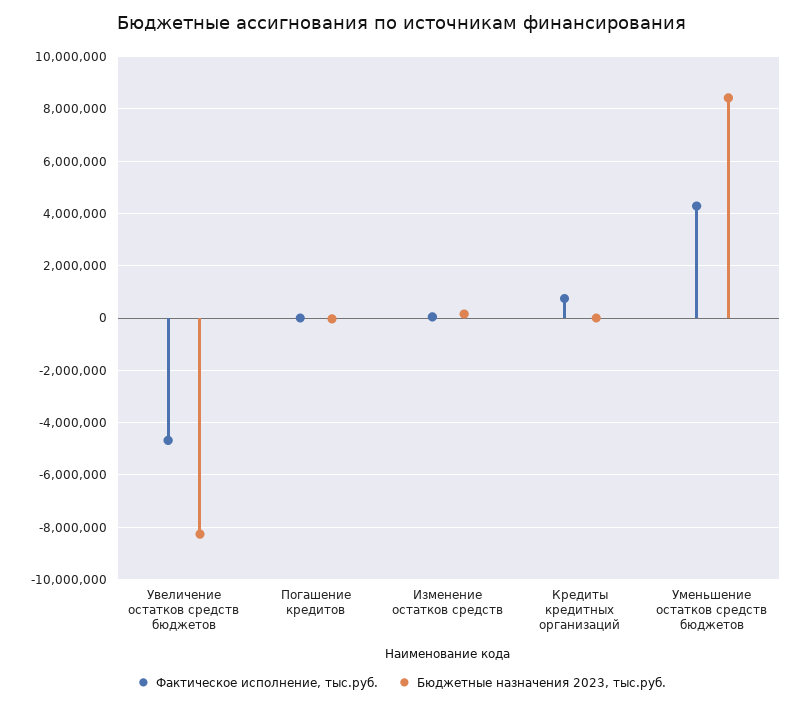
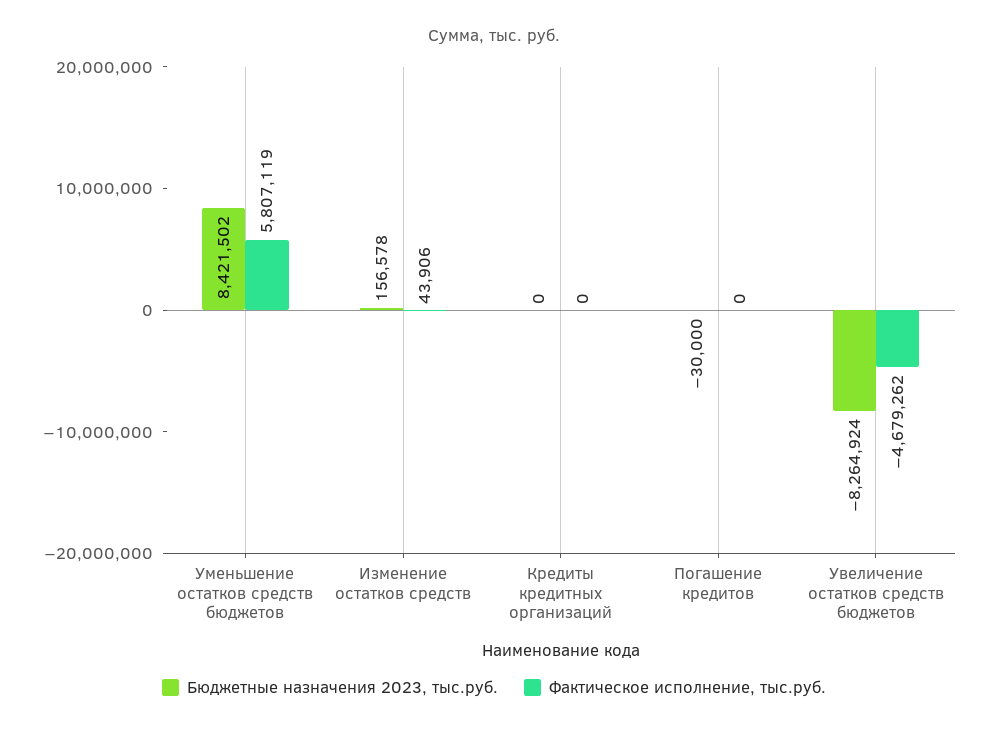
  {
    "Фактическое исполнение, тыс.руб.": {
      "Увеличение остатков средств бюджетов": -4679262,
      "Погашение кредитов": 0,
      "Изменение остатков средств": 43906,
-     "Кредиты кредитных организаций": 750000,
+     "Кредиты кредитных организаций": 0,
-     "Уменьшение остатков средств бюджетов": 4250000
+     "Уменьшение остатков средств бюджетов": 5807119
    },
    "Бюджетные назначения 2023, тыс.руб.": {
      "Увеличение остатков средств бюджетов": -8264924,
      "Погашение кредитов": -30000,
      "Изменение остатков средств": 156578,
      "Кредиты кредитных организаций": 0,
      "Уменьшение остатков средств бюджетов": 8421502
    }
  }

